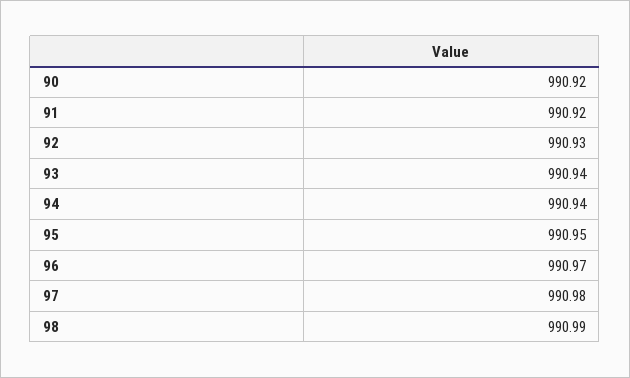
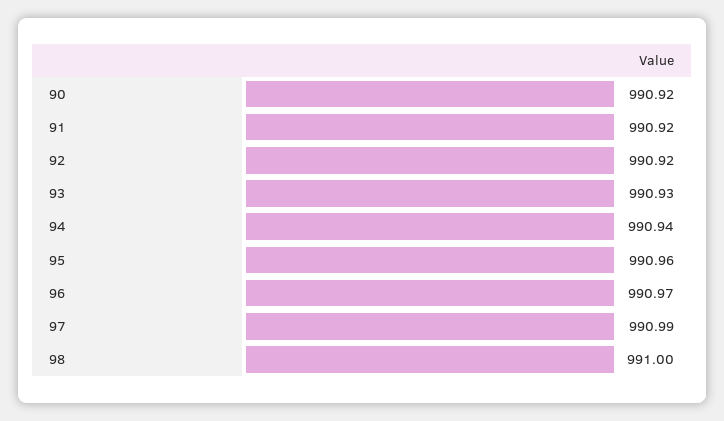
  {
    "90": 990.92,
    "91": 990.92,
-   "92": 990.93,
+   "92": 990.92,
-   "93": 990.94,
+   "93": 990.93,
    "94": 990.94,
-   "95": 990.95,
+   "95": 990.96,
    "96": 990.97,
-   "97": 990.98,
+   "97": 990.99,
-   "98": 990.99
+   "98": 991
  }

